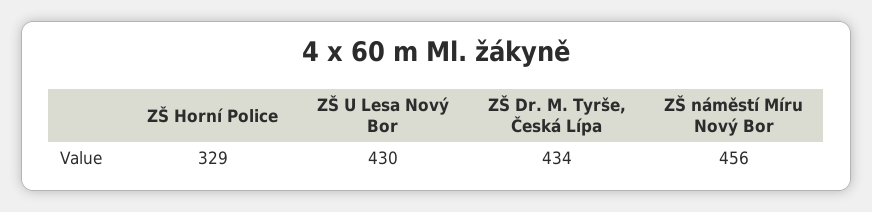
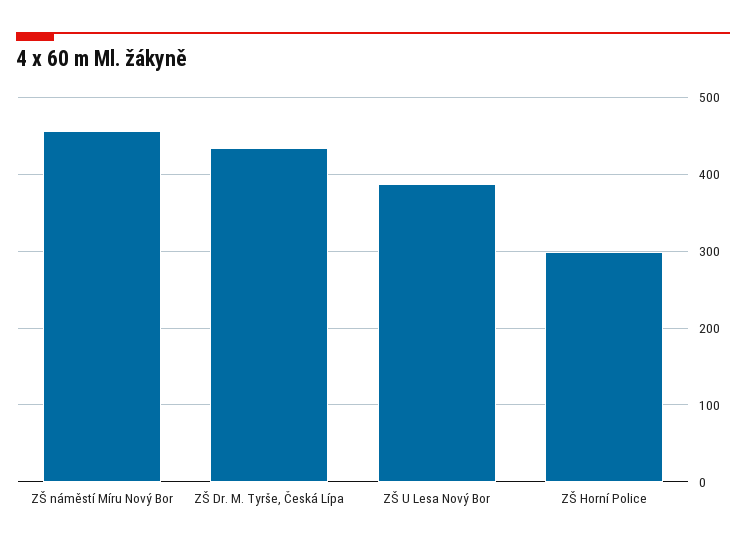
  {
-   "ZŠ Horní Police": 329,
+   "ZŠ Horní Police": 300,
-   "ZŠ U Lesa Nový Bor": 430,
+   "ZŠ U Lesa Nový Bor": 390,
    "ZŠ Dr. M. Tyrše, Česká Lípa": 434,
    "ZŠ náměstí Míru Nový Bor": 456
  }

